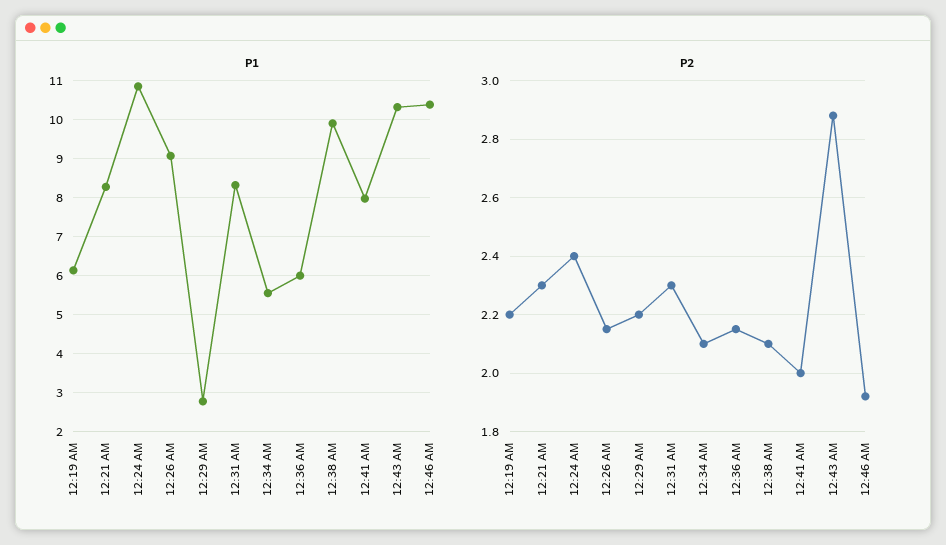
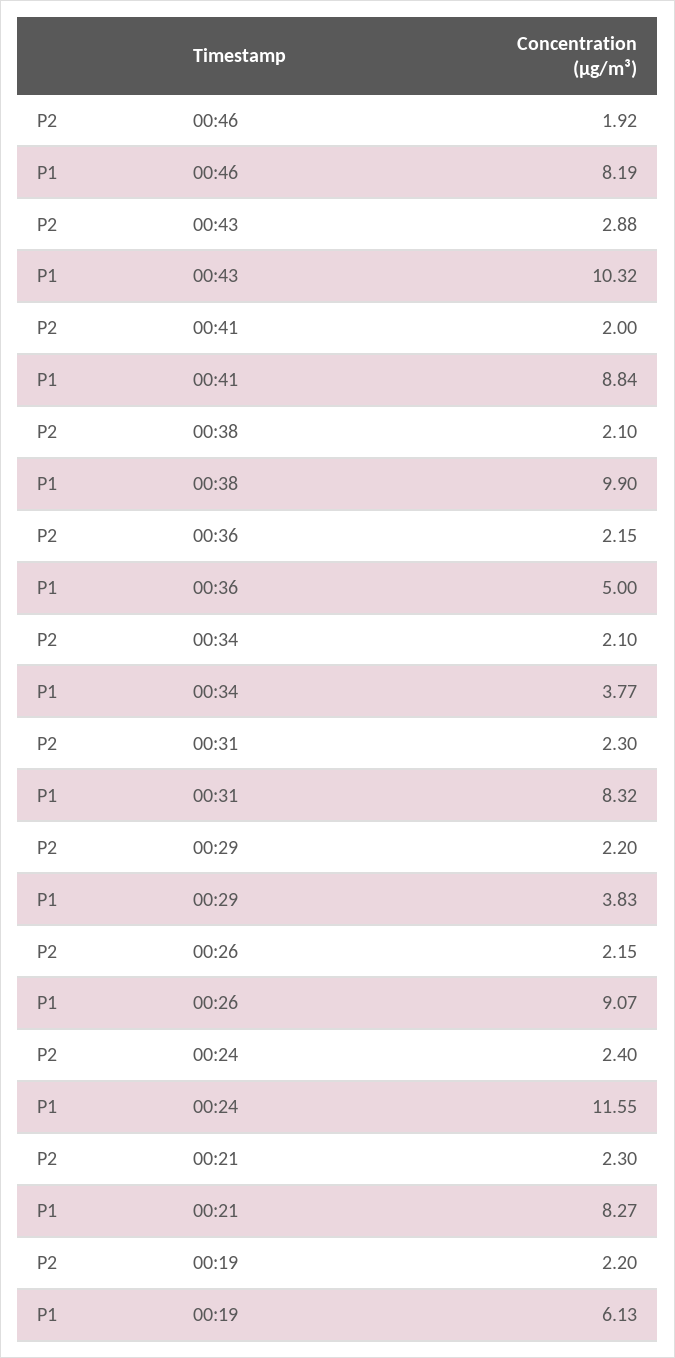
  {
    "P1": {
      "12:19 AM": 6.13,
      "12:21 AM": 8.27,
-     "12:24 AM": 10.8,
+     "12:24 AM": 11.55,
      "12:26 AM": 9.07,
-     "12:29 AM": 2.8,
+     "12:29 AM": 3.83,
      "12:31 AM": 8.32,
-     "12:34 AM": 5.6,
+     "12:34 AM": 3.77,
-     "12:36 AM": 6,
+     "12:36 AM": 5,
      "12:38 AM": 9.9,
-     "12:41 AM": 8,
+     "12:41 AM": 8.84,
      "12:43 AM": 10.32,
-     "12:46 AM": 10.4
+     "12:46 AM": 8.19
    },
    "P2": {
      "12:19 AM": 2.2,
      "12:21 AM": 2.3,
      "12:24 AM": 2.4,
      "12:26 AM": 2.15,
      "12:29 AM": 2.2,
      "12:31 AM": 2.3,
      "12:34 AM": 2.1,
      "12:36 AM": 2.15,
      "12:38 AM": 2.1,
      "12:41 AM": 2,
      "12:43 AM": 2.88,
      "12:46 AM": 1.92
    }
  }

